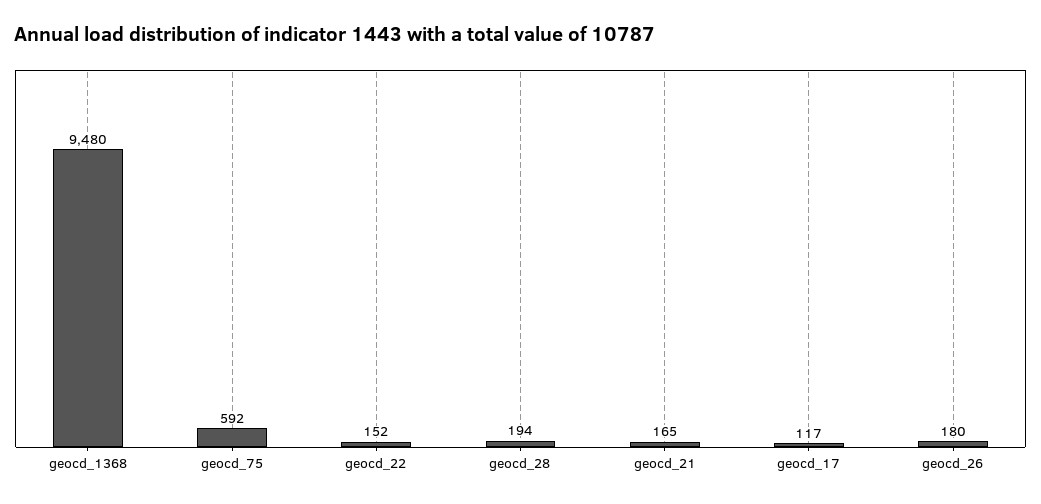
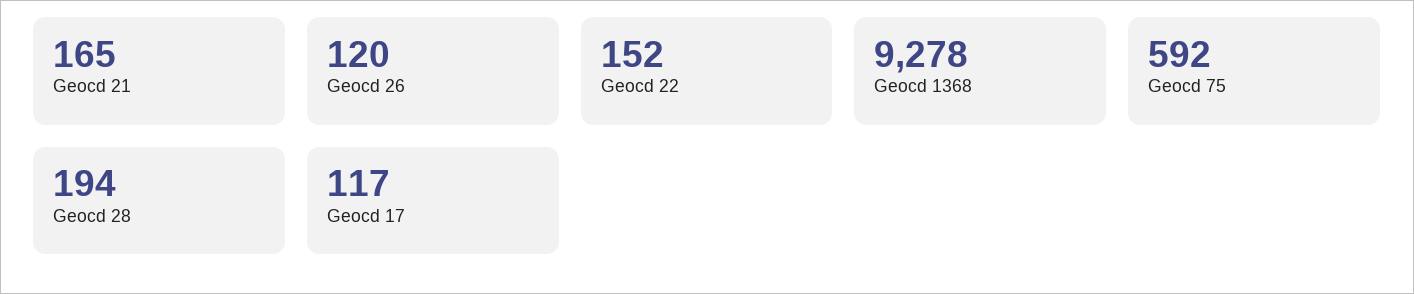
  {
-   "geocd_1368": 9480,
+   "geocd_1368": 9278,
    "geocd_75": 592,
    "geocd_22": 152,
    "geocd_28": 194,
    "geocd_21": 165,
    "geocd_17": 117,
-   "geocd_26": 180
+   "geocd_26": 120
  }

